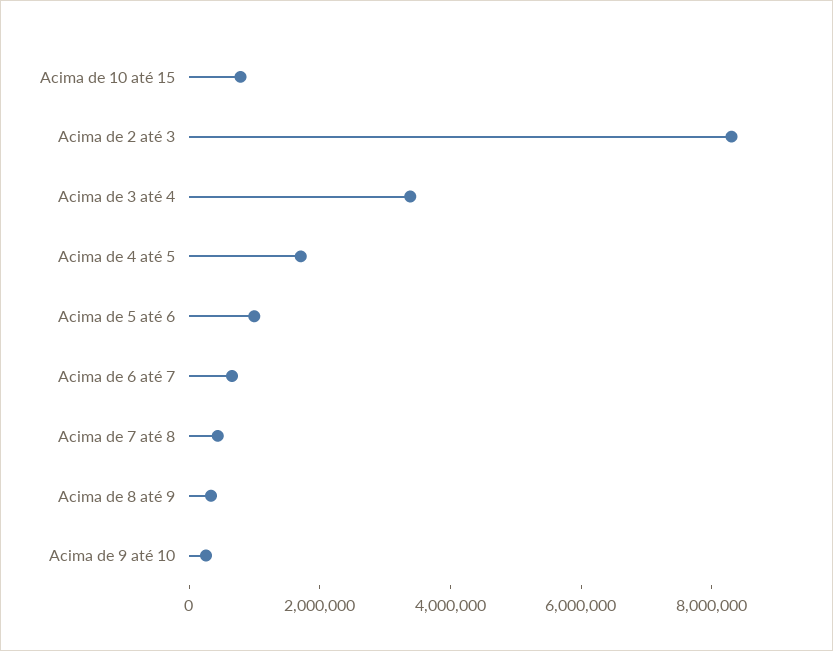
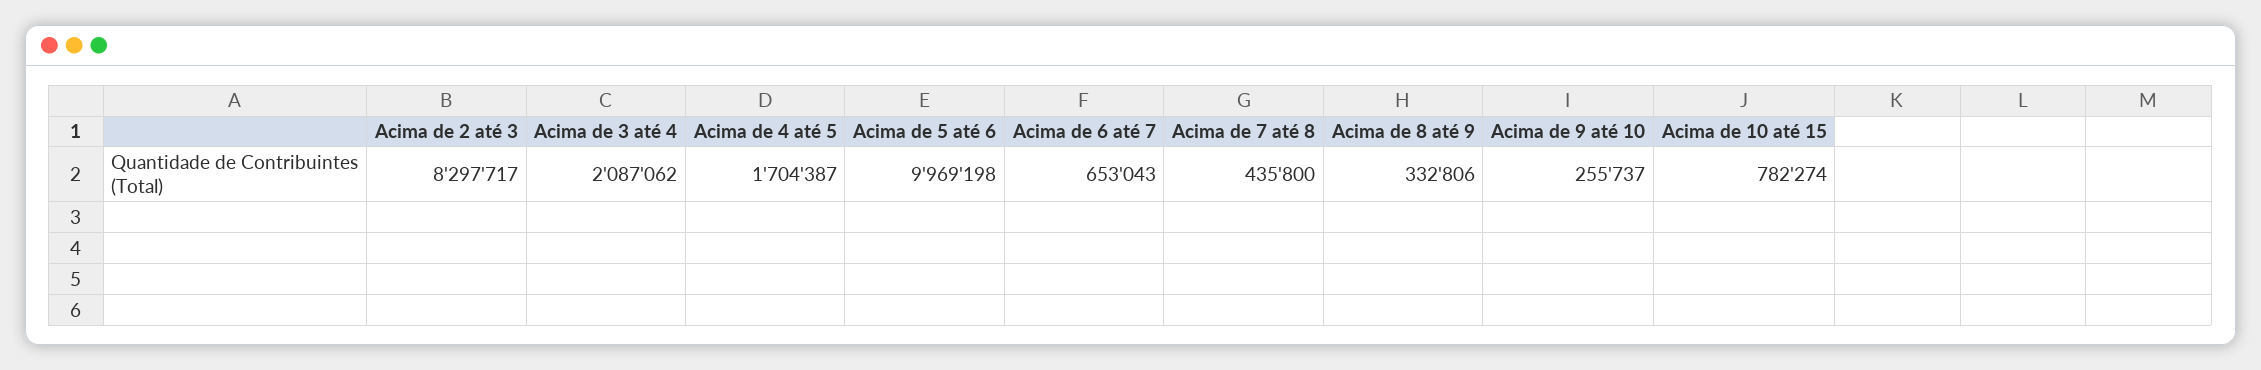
  {
    "Acima de 10 até 15": 782274,
    "Acima de 2 até 3": 8297717,
-   "Acima de 3 até 4": 3500000,
+   "Acima de 3 até 4": 2087062,
    "Acima de 4 até 5": 1704387,
-   "Acima de 5 até 6": 1000000,
+   "Acima de 5 até 6": 9969198,
    "Acima de 6 até 7": 653043,
    "Acima de 7 até 8": 435800,
    "Acima de 8 até 9": 332806,
    "Acima de 9 até 10": 255737
  }

